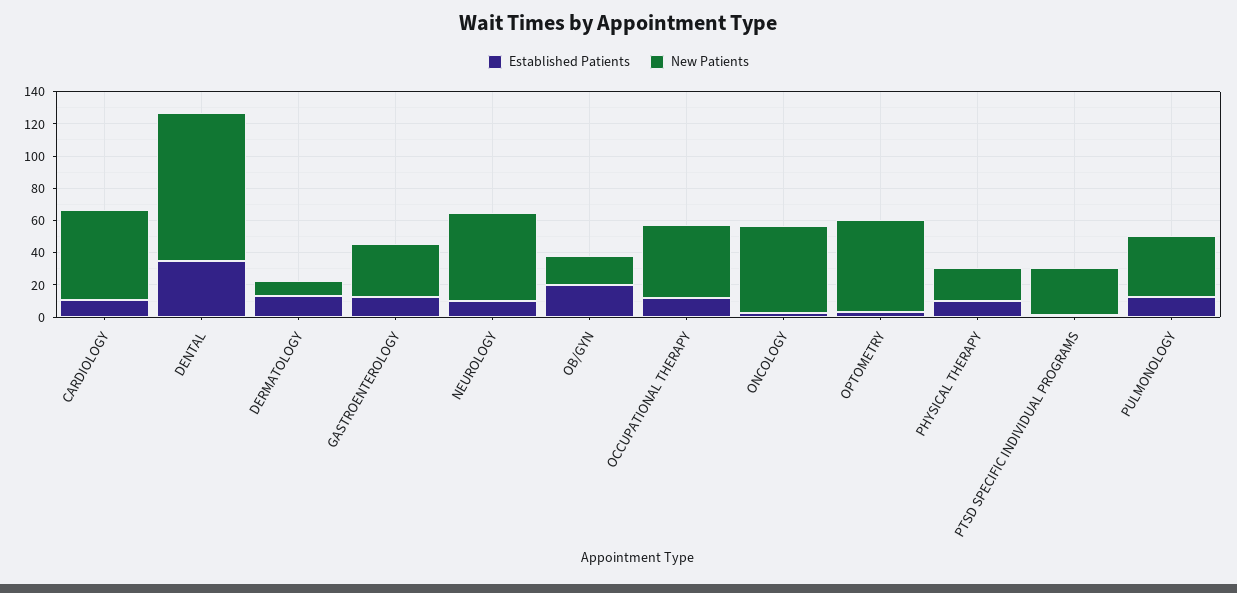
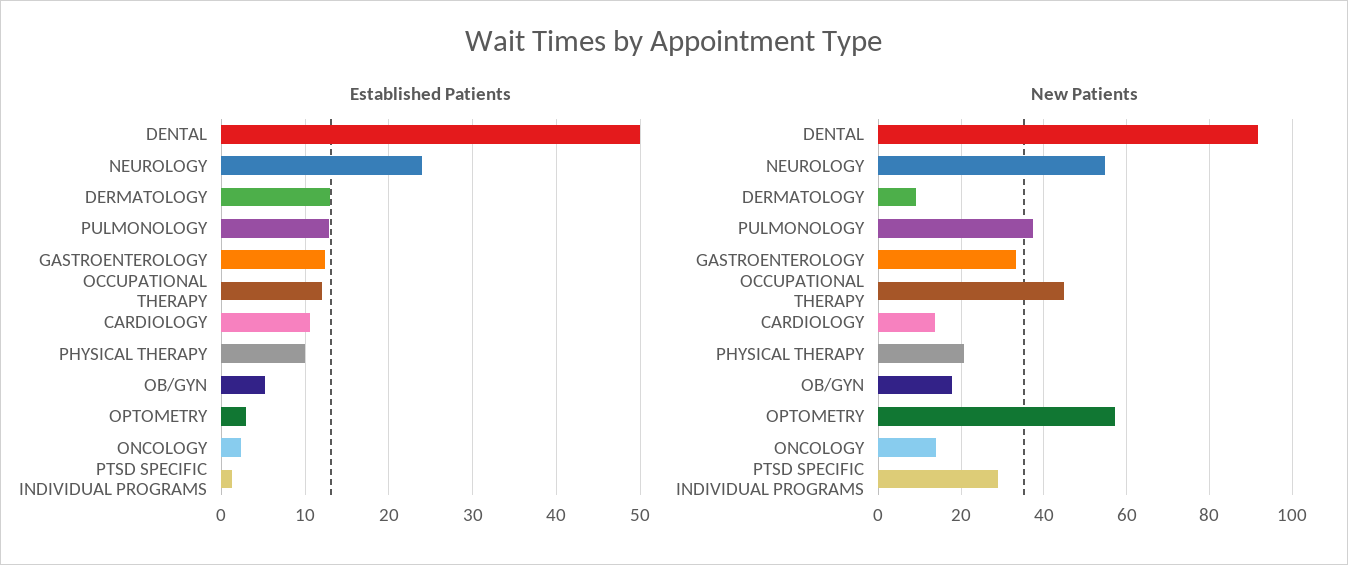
  {
    "Established Patients": {
      "CARDIOLOGY": 11,
-     "DENTAL": 35,
+     "DENTAL": 50,
      "DERMATOLOGY": 13,
      "GASTROENTEROLOGY": 12,
-     "NEUROLOGY": 10,
+     "NEUROLOGY": 24,
-     "OB/GYN": 20,
+     "OB/GYN": 5,
      "OCCUPATIONAL THERAPY": 12,
      "ONCOLOGY": 2,
      "OPTOMETRY": 3,
      "PHYSICAL THERAPY": 10,
      "PTSD SPECIFIC INDIVIDUAL PROGRAMS": 1,
      "PULMONOLOGY": 13
    },
    "New Patients": {
-     "CARDIOLOGY": 55,
+     "CARDIOLOGY": 14,
      "DENTAL": 92,
      "DERMATOLOGY": 10,
      "GASTROENTEROLOGY": 34,
      "NEUROLOGY": 54,
      "OB/GYN": 18,
      "OCCUPATIONAL THERAPY": 44,
-     "ONCOLOGY": 55,
+     "ONCOLOGY": 14,
      "OPTOMETRY": 58,
      "PHYSICAL THERAPY": 20,
      "PTSD SPECIFIC INDIVIDUAL PROGRAMS": 30,
      "PULMONOLOGY": 38
    }
  }

